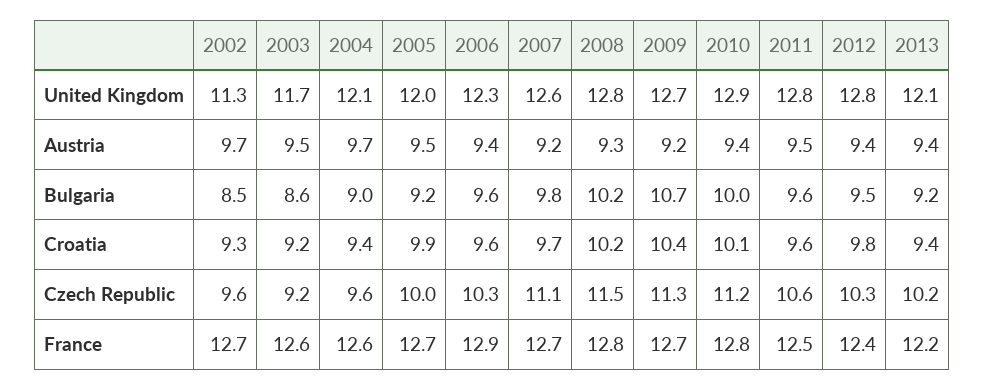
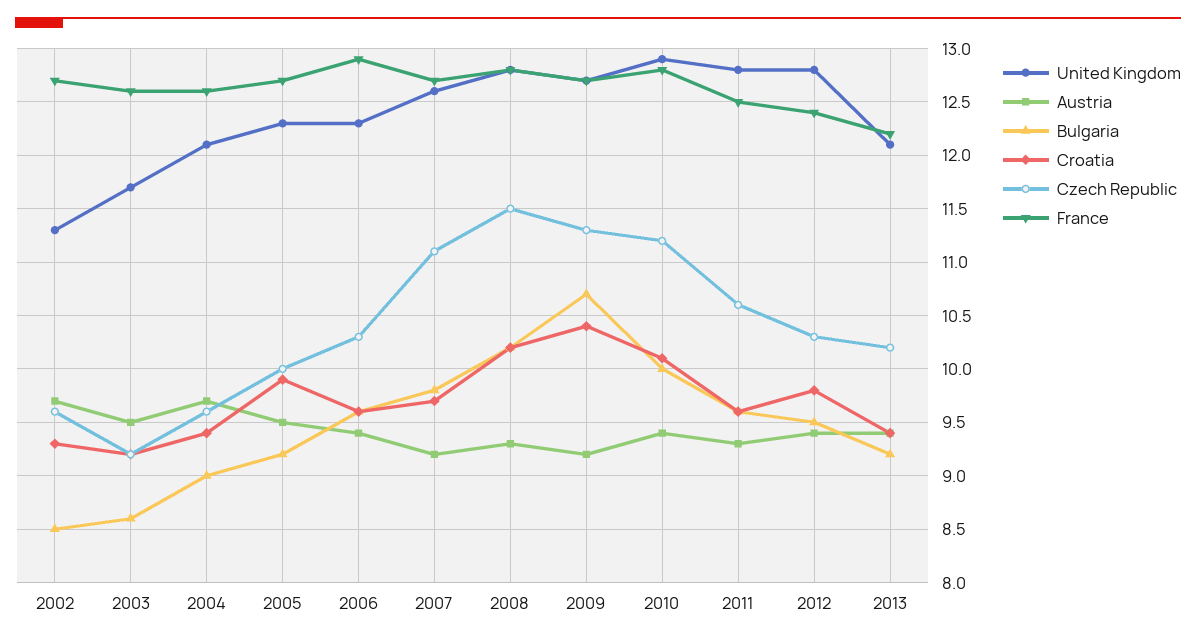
  {
    "United Kingdom": {
      "2002": 11.3,
      "2003": 11.7,
      "2004": 12.1,
-     "2005": 12,
+     "2005": 12.3,
      "2006": 12.3,
      "2007": 12.6,
      "2008": 12.8,
      "2009": 12.7,
      "2010": 12.9,
      "2011": 12.8,
      "2012": 12.8,
      "2013": 12.1
    },
    "Austria": {
      "2002": 9.7,
      "2003": 9.5,
      "2004": 9.7,
      "2005": 9.5,
      "2006": 9.4,
      "2007": 9.2,
      "2008": 9.3,
      "2009": 9.2,
      "2010": 9.4,
-     "2011": 9.5,
+     "2011": 9.3,
      "2012": 9.4,
      "2013": 9.4
    },
    "Bulgaria": {
      "2002": 8.5,
      "2003": 8.6,
      "2004": 9,
      "2005": 9.2,
      "2006": 9.6,
      "2007": 9.8,
      "2008": 10.2,
      "2009": 10.7,
      "2010": 10,
      "2011": 9.6,
      "2012": 9.5,
      "2013": 9.2
    },
    "Croatia": {
      "2002": 9.3,
      "2003": 9.2,
      "2004": 9.4,
      "2005": 9.9,
      "2006": 9.6,
      "2007": 9.7,
      "2008": 10.2,
      "2009": 10.4,
      "2010": 10.1,
      "2011": 9.6,
      "2012": 9.8,
      "2013": 9.4
    },
    "Czech Republic": {
      "2002": 9.6,
      "2003": 9.2,
      "2004": 9.6,
      "2005": 10,
      "2006": 10.3,
      "2007": 11.1,
      "2008": 11.5,
      "2009": 11.3,
      "2010": 11.2,
      "2011": 10.6,
      "2012": 10.3,
      "2013": 10.2
    },
    "France": {
      "2002": 12.7,
      "2003": 12.6,
      "2004": 12.6,
      "2005": 12.7,
      "2006": 12.9,
      "2007": 12.7,
      "2008": 12.8,
      "2009": 12.7,
      "2010": 12.8,
      "2011": 12.5,
      "2012": 12.4,
      "2013": 12.2
    }
  }

